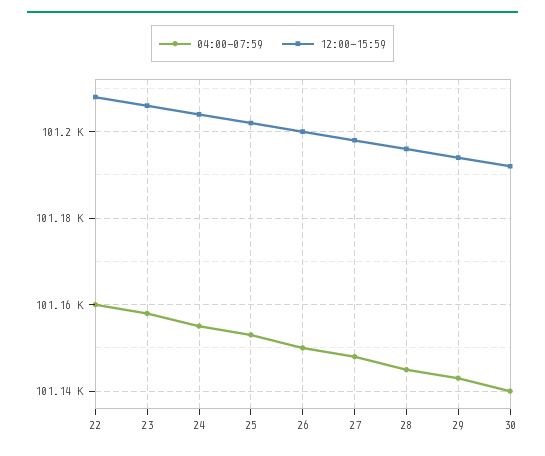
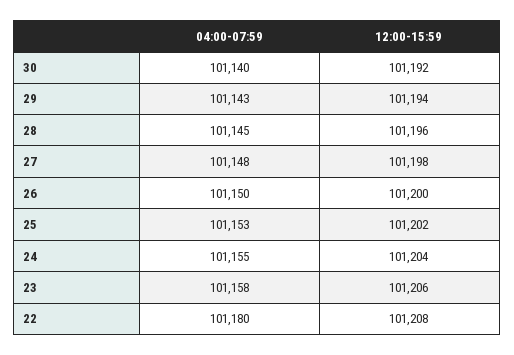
  {
    "04:00-07:59": {
-     "22": 101160,
+     "22": 101180,
      "23": 101158,
      "24": 101155,
      "25": 101153,
      "26": 101150,
      "27": 101148,
      "28": 101145,
      "29": 101143,
      "30": 101140
    },
    "12:00-15:59": {
      "22": 101208,
      "23": 101206,
      "24": 101204,
      "25": 101202,
      "26": 101200,
      "27": 101198,
      "28": 101196,
      "29": 101194,
      "30": 101192
    }
  }

